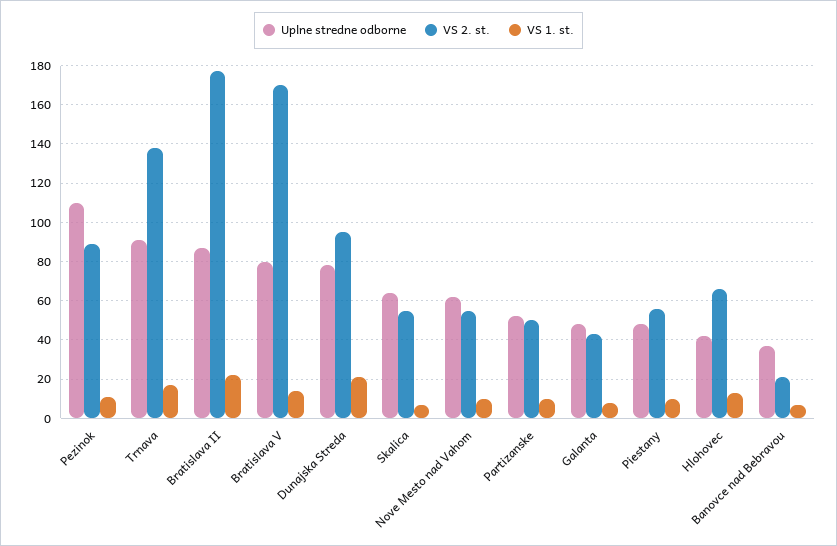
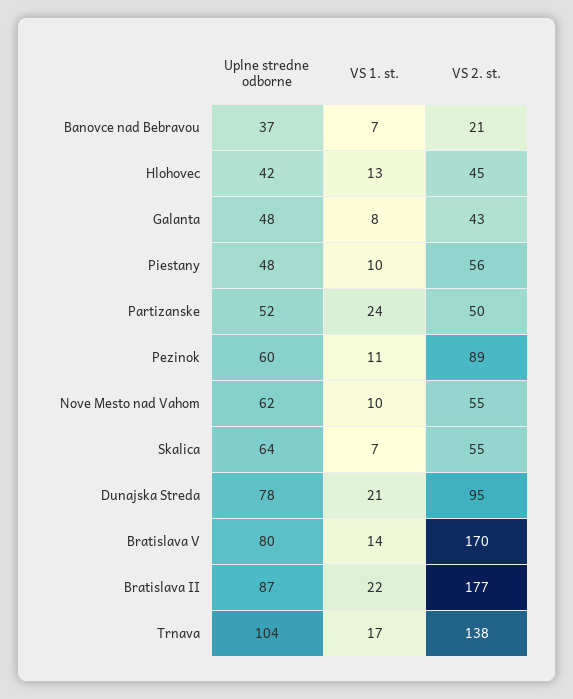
  {
    "Uplne stredne odborne": {
-     "Pezinok": 110,
+     "Pezinok": 60,
-     "Trnava": 90,
+     "Trnava": 104,
      "Bratislava II": 87,
      "Bratislava V": 80,
      "Dunajska Streda": 78,
      "Skalica": 64,
      "Nove Mesto nad Vahom": 62,
      "Partizanske": 52,
      "Galanta": 48,
      "Piestany": 48,
      "Hlohovec": 42,
      "Banovce nad Bebravou": 37
    },
    "VS 2. st.": {
      "Pezinok": 89,
      "Trnava": 138,
      "Bratislava II": 177,
      "Bratislava V": 170,
      "Dunajska Streda": 95,
      "Skalica": 55,
      "Nove Mesto nad Vahom": 55,
      "Partizanske": 50,
      "Galanta": 43,
      "Piestany": 56,
-     "Hlohovec": 65,
+     "Hlohovec": 45,
      "Banovce nad Bebravou": 21
    },
    "VS 1. st.": {
      "Pezinok": 11,
      "Trnava": 17,
      "Bratislava II": 22,
      "Bratislava V": 14,
      "Dunajska Streda": 21,
      "Skalica": 7,
      "Nove Mesto nad Vahom": 10,
-     "Partizanske": 10,
+     "Partizanske": 24,
      "Galanta": 8,
      "Piestany": 10,
      "Hlohovec": 13,
      "Banovce nad Bebravou": 7
    }
  }

